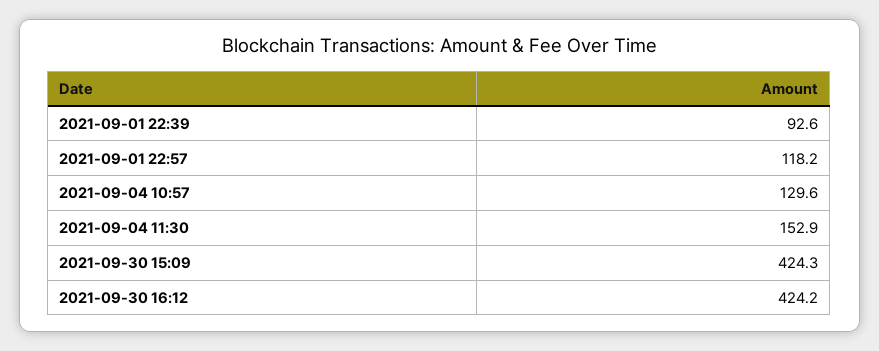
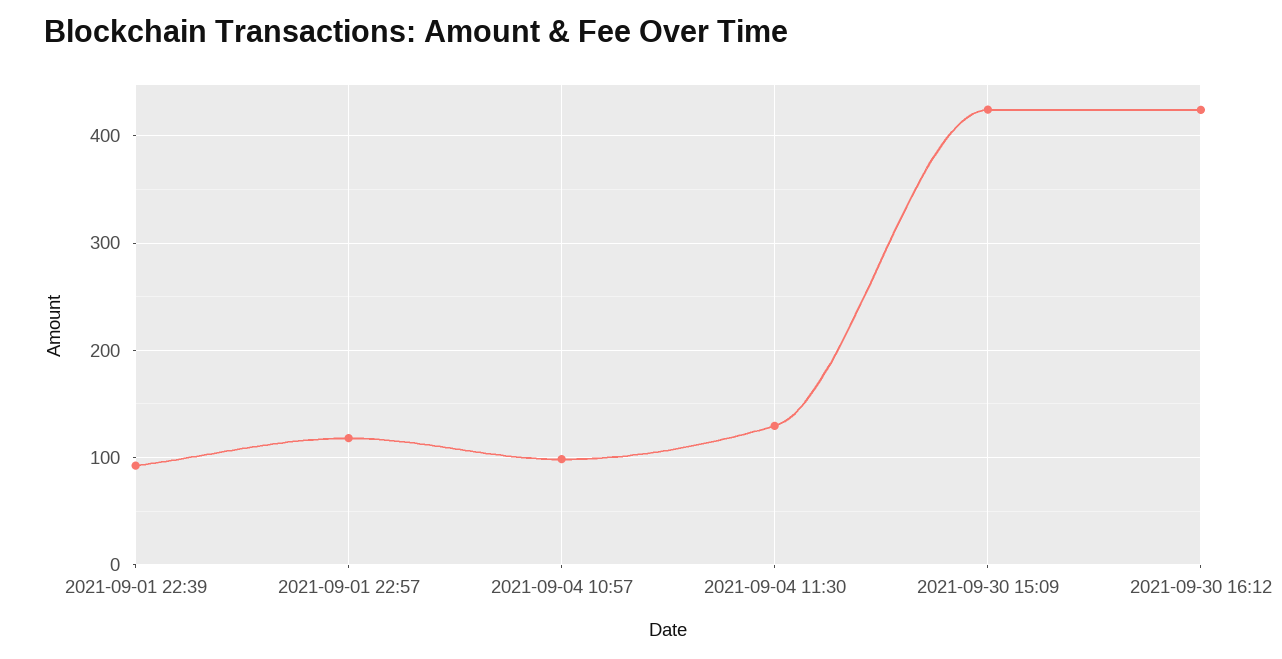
  {
    "2021-09-01 22:39": 92.6,
    "2021-09-01 22:57": 118.2,
-   "2021-09-04 10:57": 129.6,
+   "2021-09-04 10:57": 100,
-   "2021-09-04 11:30": 152.9,
+   "2021-09-04 11:30": 130,
    "2021-09-30 15:09": 424.3,
    "2021-09-30 16:12": 424.2
  }

